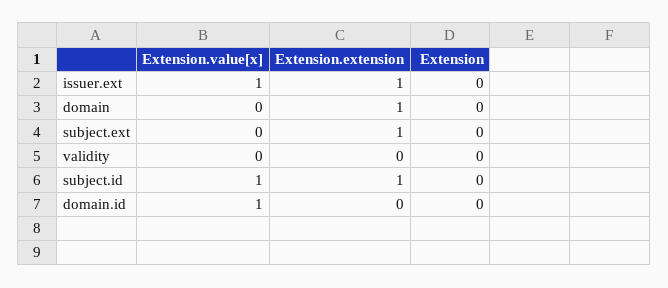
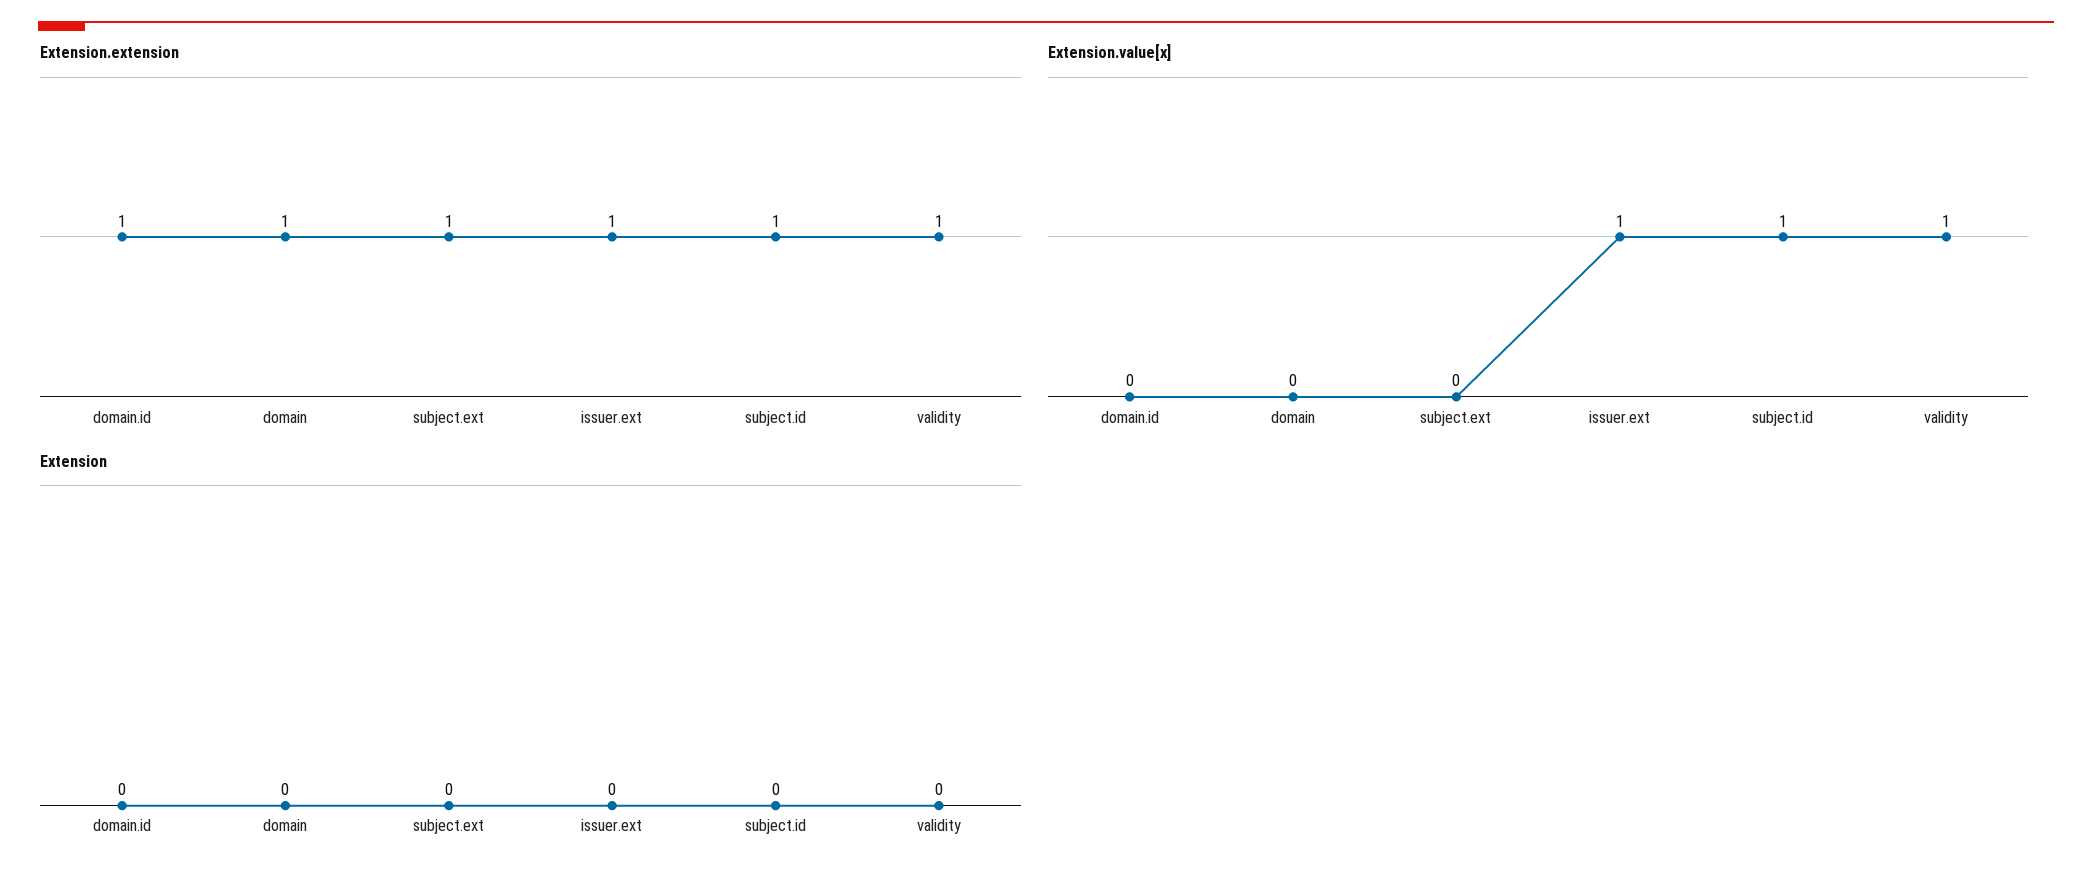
  {
    "Extension.value[x]": {
      "issuer.ext": 1,
      "domain": 0,
      "subject.ext": 0,
-     "validity": 0,
+     "validity": 1,
      "subject.id": 1,
-     "domain.id": 1
+     "domain.id": 0
    },
    "Extension.extension": {
      "issuer.ext": 1,
      "domain": 1,
      "subject.ext": 1,
-     "validity": 0,
+     "validity": 1,
      "subject.id": 1,
-     "domain.id": 0
+     "domain.id": 1
    },
    "Extension": {
      "issuer.ext": 0,
      "domain": 0,
      "subject.ext": 0,
      "validity": 0,
      "subject.id": 0,
      "domain.id": 0
    }
  }

